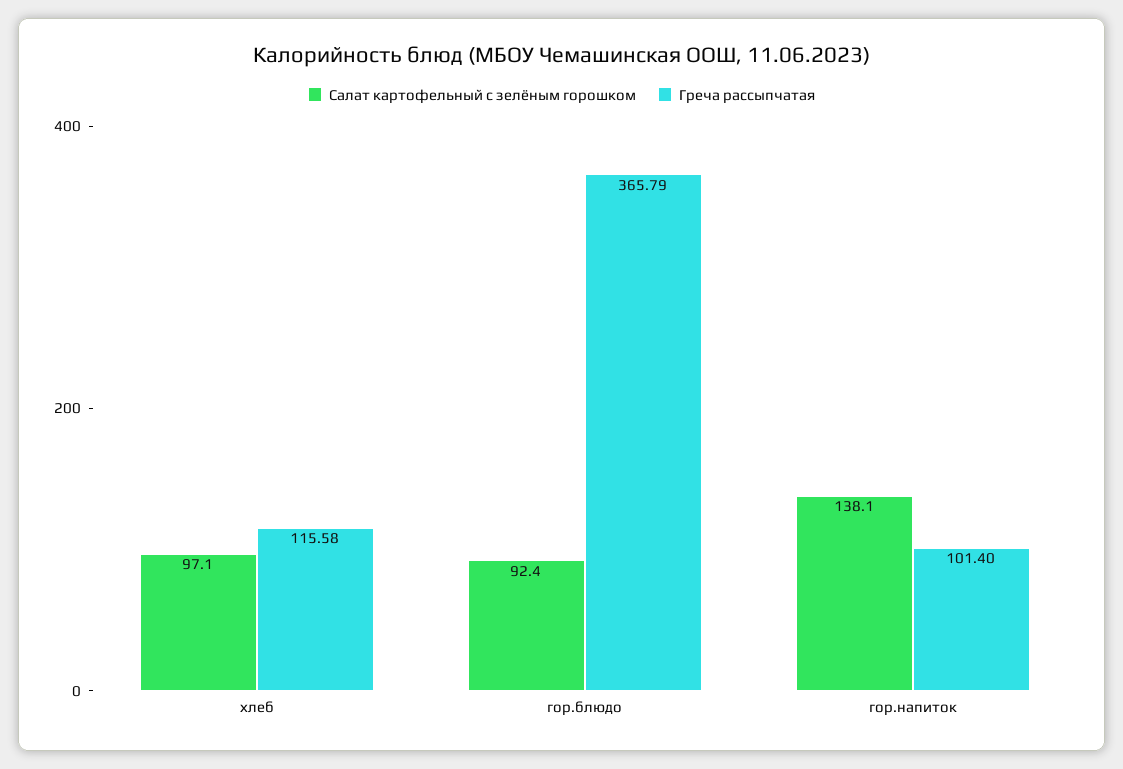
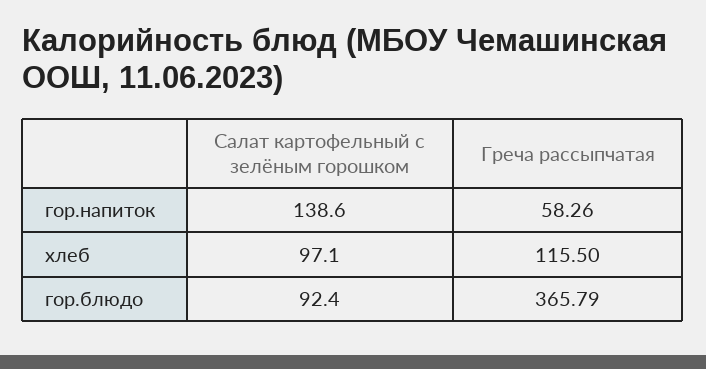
  {
    "Салат картофельный с зелёным горошком": {
      "хлеб": 97.1,
      "гор.блюдо": 92.4,
-     "гор.напиток": 138.1
+     "гор.напиток": 138.6
    },
    "Греча рассыпчатая": {
-     "хлеб": 115.58,
+     "хлеб": 115.5,
      "гор.блюдо": 365.79,
-     "гор.напиток": 101.4
+     "гор.напиток": 58.26
    }
  }

